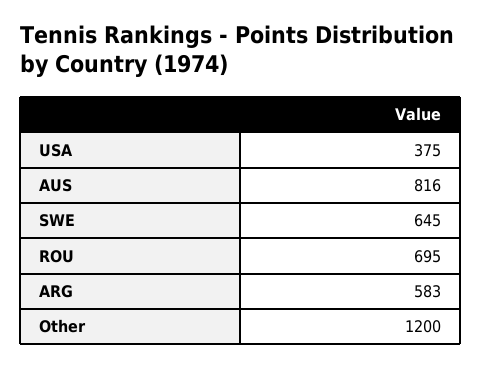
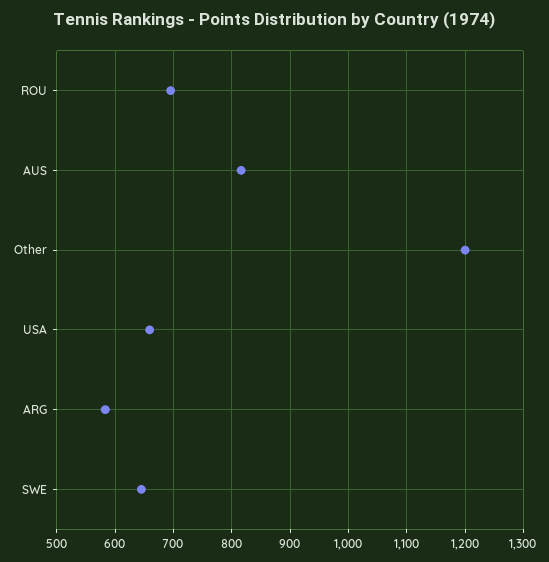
  {
-   "USA": 375,
+   "USA": 660,
    "AUS": 816,
    "SWE": 645,
    "ROU": 695,
    "ARG": 583,
    "Other": 1200
  }

